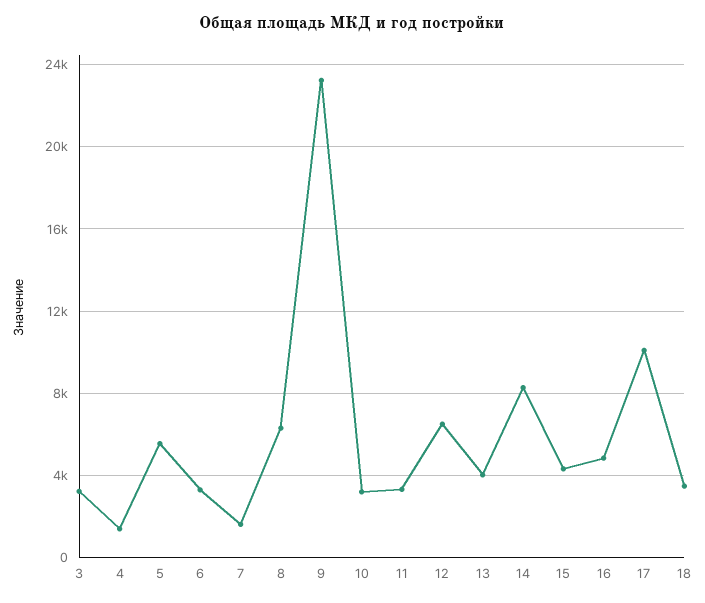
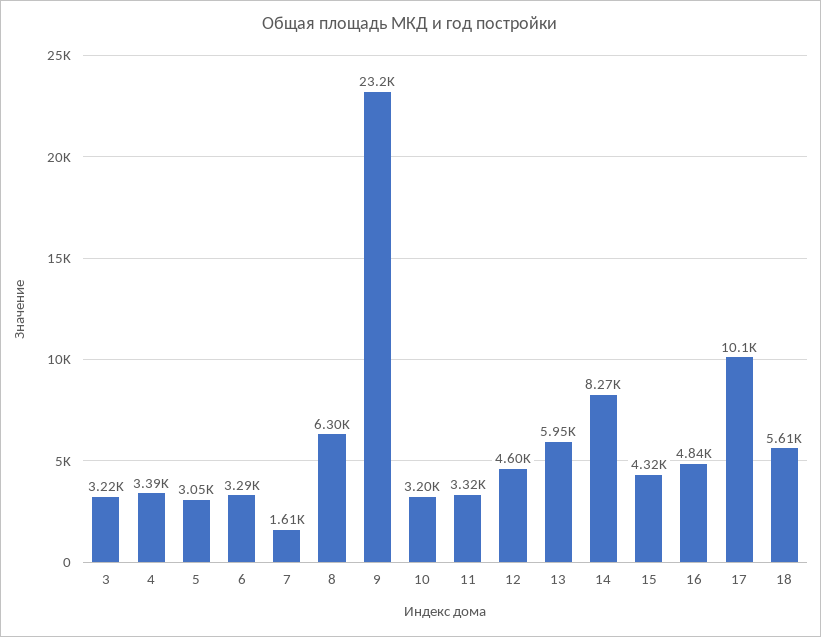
  {
    "3": 3220,
-   "4": 1500,
+   "4": 3390,
-   "5": 5500,
+   "5": 3050,
    "6": 3290,
    "7": 1610,
    "8": 6300,
    "9": 23200,
    "10": 3200,
    "11": 3320,
-   "12": 6500,
+   "12": 4600,
-   "13": 4000,
+   "13": 5950,
    "14": 8270,
    "15": 4320,
    "16": 4840,
    "17": 10100,
-   "18": 3500
+   "18": 5610
  }

